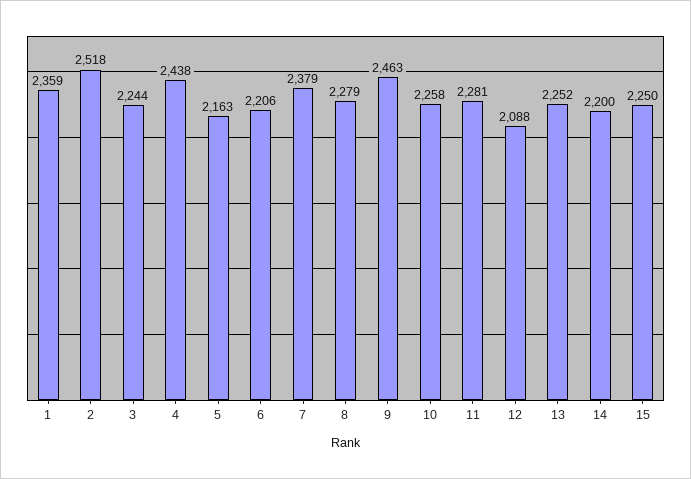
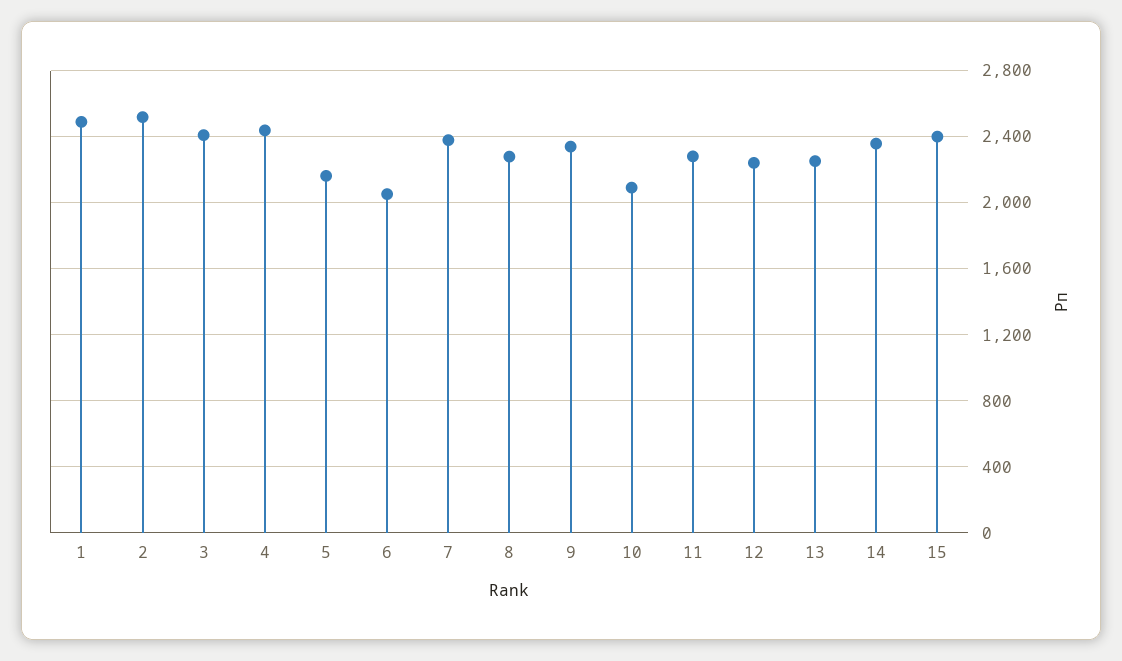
  {
-   "1": 2359,
+   "1": 2500,
    "2": 2518,
-   "3": 2244,
+   "3": 2400,
    "4": 2438,
    "5": 2163,
-   "6": 2206,
+   "6": 2050,
    "7": 2379,
    "8": 2279,
-   "9": 2463,
+   "9": 2350,
-   "10": 2258,
+   "10": 2100,
    "11": 2281,
-   "12": 2088,
+   "12": 2250,
    "13": 2252,
-   "14": 2200,
+   "14": 2350,
-   "15": 2250
+   "15": 2400
  }

